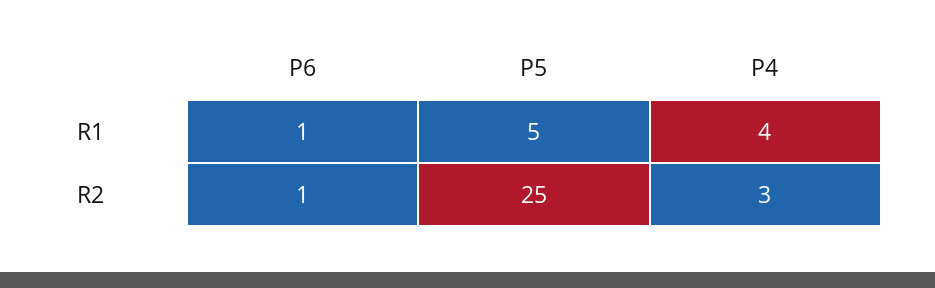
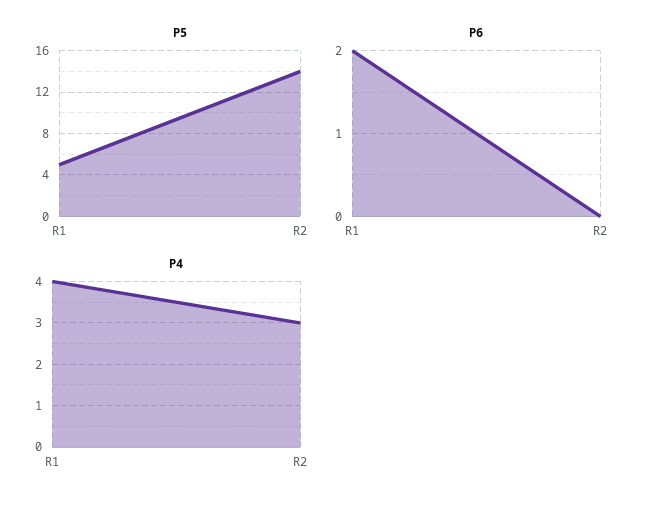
  {
    "P6": {
-     "R1": 1,
+     "R1": 2,
-     "R2": 1
+     "R2": 0
    },
    "P5": {
      "R1": 5,
-     "R2": 25
+     "R2": 14
    },
    "P4": {
      "R1": 4,
      "R2": 3
    }
  }

